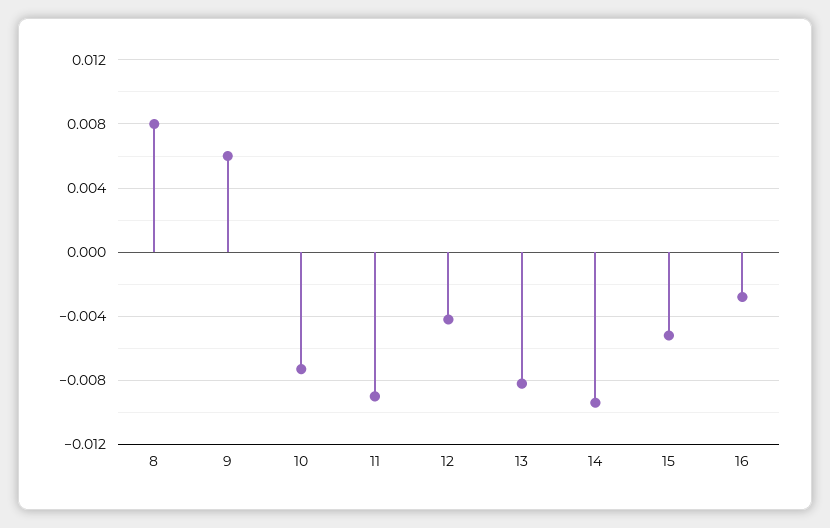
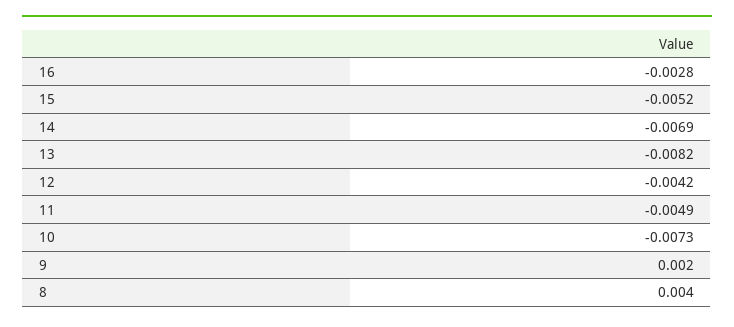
  {
-   "8": 0.008,
+   "8": 0.004,
-   "9": 0.006,
+   "9": 0.002,
    "10": -0.0073,
-   "11": -0.009,
+   "11": -0.0049,
    "12": -0.0042,
    "13": -0.0082,
-   "14": -0.0095,
+   "14": -0.0069,
    "15": -0.0052,
    "16": -0.0028
  }

